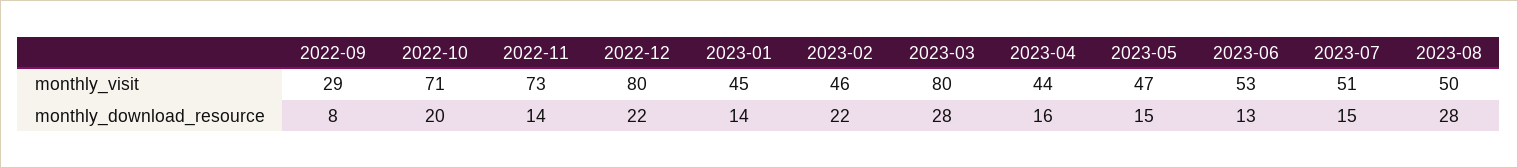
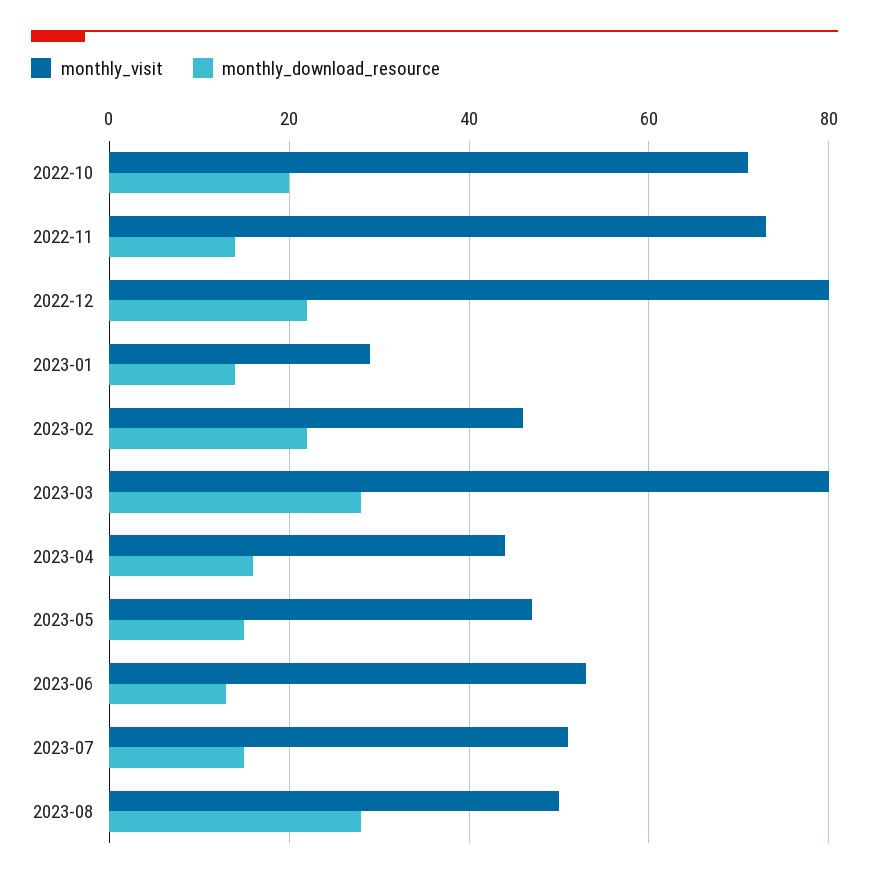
  {
    "monthly_visit": {
-     "2022-09": 29,
      "2022-10": 71,
      "2022-11": 73,
      "2022-12": 80,
-     "2023-01": 45,
+     "2023-01": 30,
      "2023-02": 46,
      "2023-03": 80,
      "2023-04": 44,
      "2023-05": 47,
      "2023-06": 53,
      "2023-07": 51,
      "2023-08": 50
    },
    "monthly_download_resource": {
-     "2022-09": 8,
      "2022-10": 20,
      "2022-11": 14,
      "2022-12": 22,
      "2023-01": 14,
      "2023-02": 22,
      "2023-03": 28,
      "2023-04": 16,
      "2023-05": 15,
      "2023-06": 13,
      "2023-07": 15,
      "2023-08": 28
    }
  }

